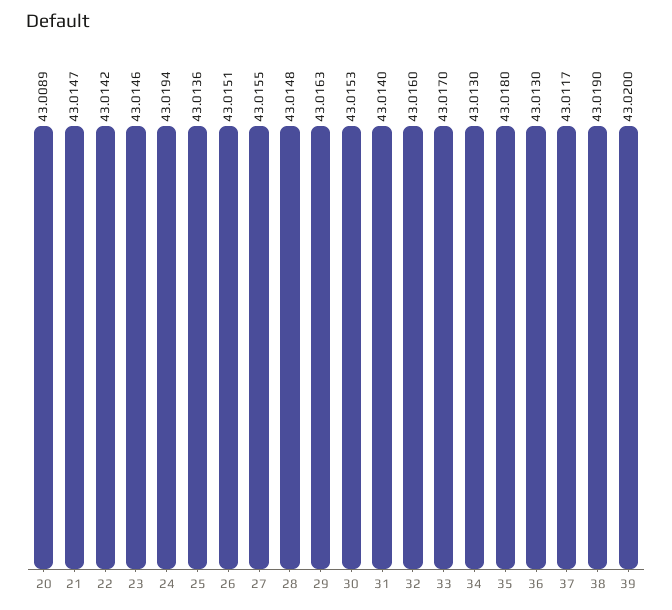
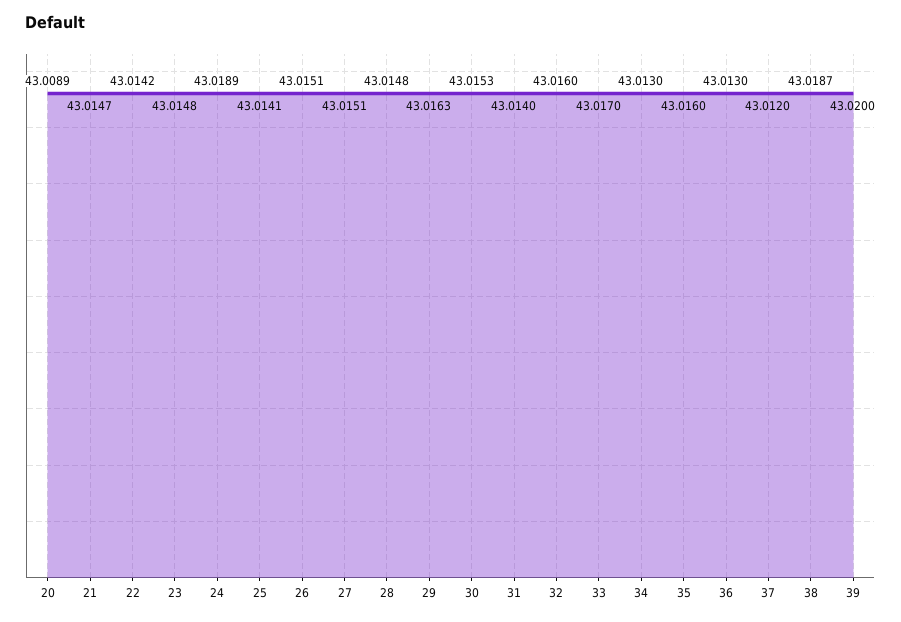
  {
    "20": 43.0089,
    "21": 43.0147,
    "22": 43.0142,
-   "23": 43.0146,
+   "23": 43.0148,
-   "24": 43.0194,
+   "24": 43.0189,
-   "25": 43.0136,
+   "25": 43.0141,
    "26": 43.0151,
-   "27": 43.0155,
+   "27": 43.0151,
    "28": 43.0148,
    "29": 43.0163,
    "30": 43.0153,
    "31": 43.014,
    "32": 43.016,
    "33": 43.017,
    "34": 43.013,
-   "35": 43.018,
+   "35": 43.016,
    "36": 43.013,
-   "37": 43.0117,
+   "37": 43.012,
-   "38": 43.019,
+   "38": 43.0187,
    "39": 43.02
  }

